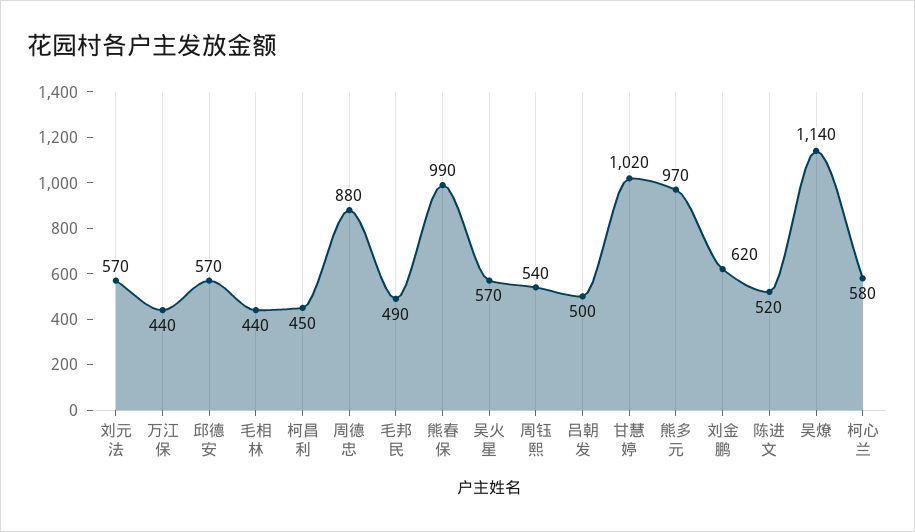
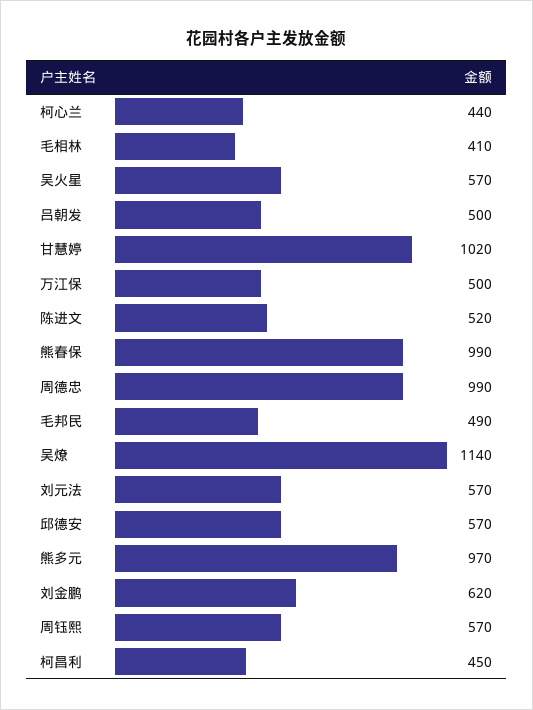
  {
    "刘元法": 570,
-   "万江保": 440,
+   "万江保": 500,
    "邱德安": 570,
-   "毛相林": 440,
+   "毛相林": 410,
    "柯昌利": 450,
-   "周德忠": 880,
+   "周德忠": 990,
    "毛邦民": 490,
    "熊春保": 990,
    "吴火星": 570,
-   "周钰熙": 540,
+   "周钰熙": 570,
    "吕朝发": 500,
    "甘慧婷": 1020,
    "熊多元": 970,
    "刘金鹏": 620,
    "陈进文": 520,
    "吴燎": 1140,
-   "柯心兰": 580
+   "柯心兰": 440
  }

